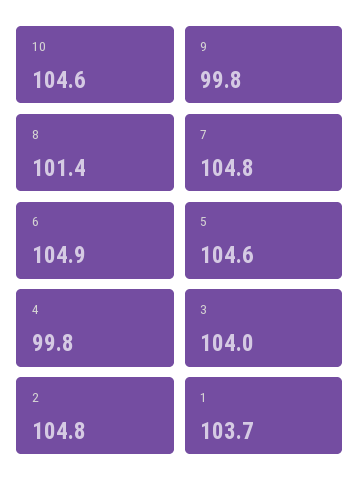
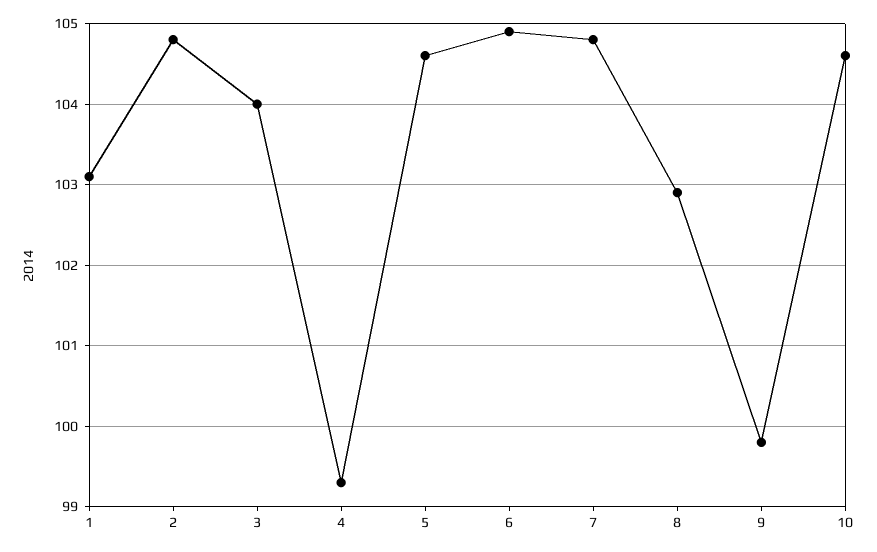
  {
    "10": 104.6,
    "9": 99.8,
-   "8": 101.4,
+   "8": 102.9,
    "7": 104.8,
    "6": 104.9,
    "5": 104.6,
-   "4": 99.8,
+   "4": 99.3,
    "3": 104,
    "2": 104.8,
-   "1": 103.7
+   "1": 103.1
  }

